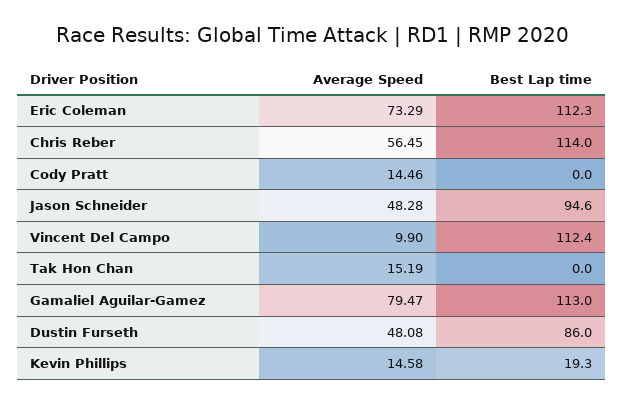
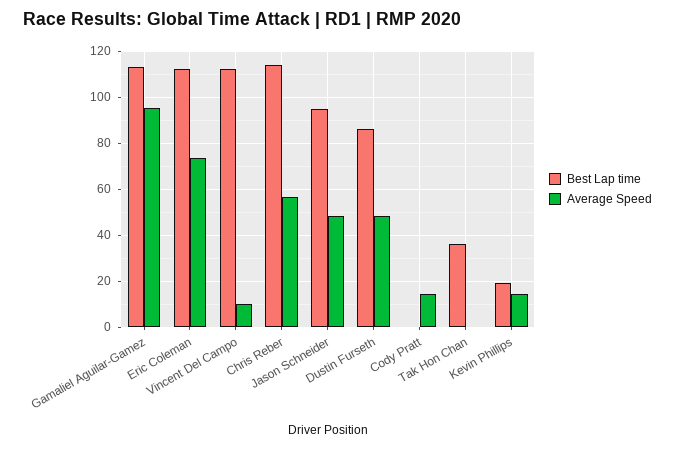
  {
    "Average Speed": {
      "Eric Coleman": 73.29,
      "Chris Reber": 56.45,
      "Cody Pratt": 14.46,
      "Jason Schneider": 48.28,
      "Vincent Del Campo": 9.9,
-     "Tak Hon Chan": 15.19,
+     "Tak Hon Chan": 0,
-     "Gamaliel Aguilar-Gamez": 79.47,
+     "Gamaliel Aguilar-Gamez": 95,
      "Dustin Furseth": 48.08,
      "Kevin Phillips": 14.58
    },
    "Best Lap time": {
      "Eric Coleman": 112.3,
      "Chris Reber": 114,
      "Cody Pratt": 0,
      "Jason Schneider": 94.6,
      "Vincent Del Campo": 112.4,
-     "Tak Hon Chan": 0,
+     "Tak Hon Chan": 35,
      "Gamaliel Aguilar-Gamez": 113,
      "Dustin Furseth": 86,
      "Kevin Phillips": 19.3
    }
  }

